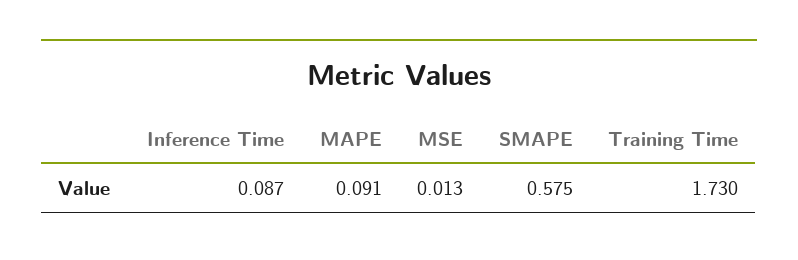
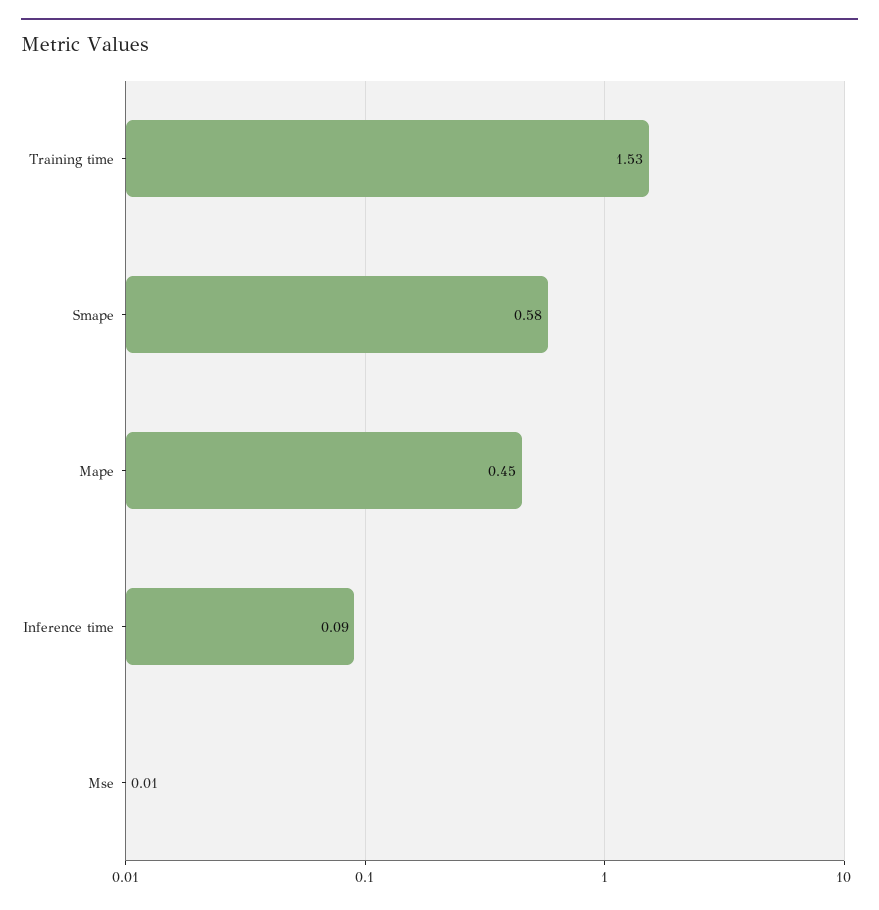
  {
    "Inference Time": 0.087,
-   "MAPE": 0.091,
+   "MAPE": 0.45,
    "MSE": 0.013,
    "SMAPE": 0.575,
-   "Training Time": 1.73
+   "Training Time": 1.53
  }

